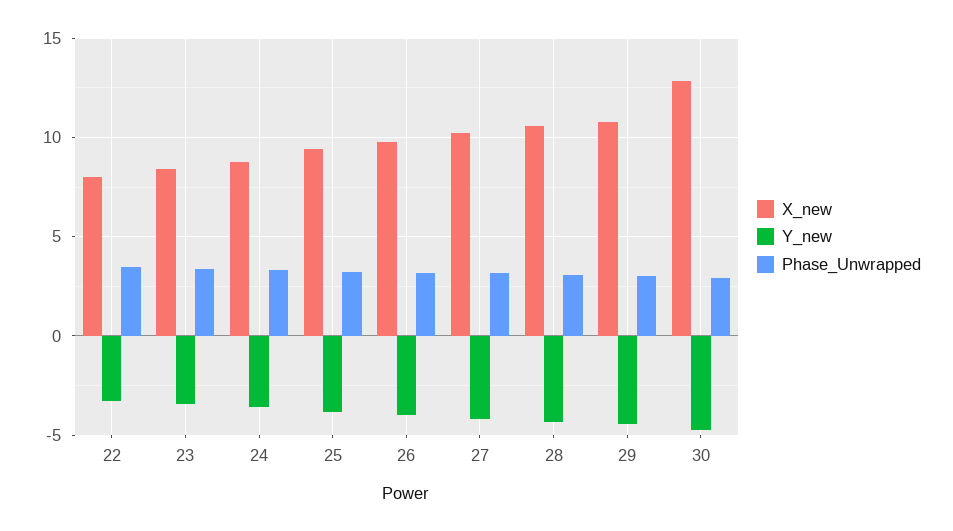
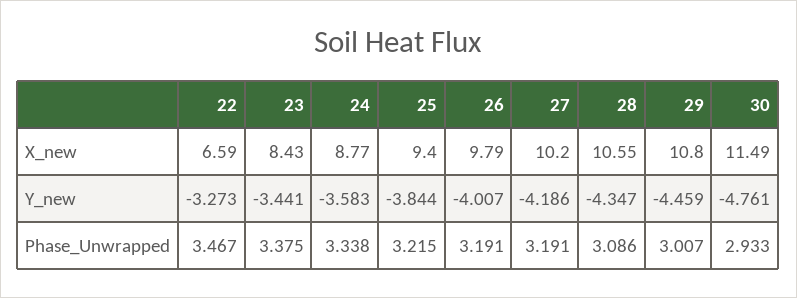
  {
    "X_new": {
-     "22": 8,
+     "22": 6.59,
      "23": 8.43,
      "24": 8.77,
      "25": 9.4,
      "26": 9.79,
      "27": 10.2,
      "28": 10.55,
      "29": 10.8,
-     "30": 13
+     "30": 11.49
    },
    "Y_new": {
      "22": -3.273,
      "23": -3.441,
      "24": -3.583,
      "25": -3.844,
      "26": -4.007,
      "27": -4.186,
      "28": -4.347,
      "29": -4.459,
      "30": -4.761
    },
    "Phase_Unwrapped": {
      "22": 3.467,
      "23": 3.375,
      "24": 3.338,
      "25": 3.215,
      "26": 3.191,
      "27": 3.191,
      "28": 3.086,
      "29": 3.007,
      "30": 2.933
    }
  }

